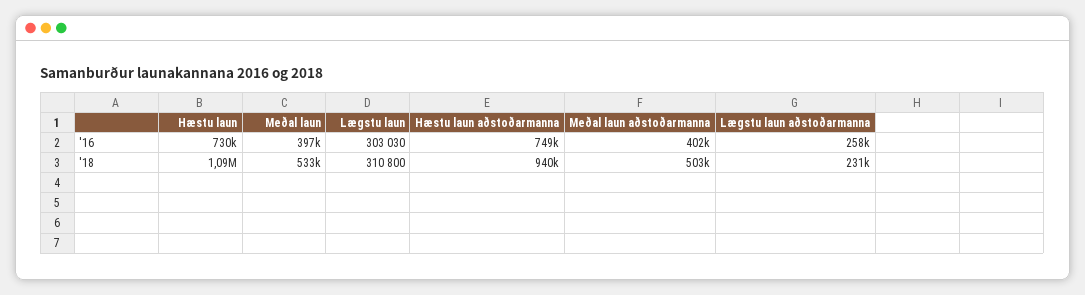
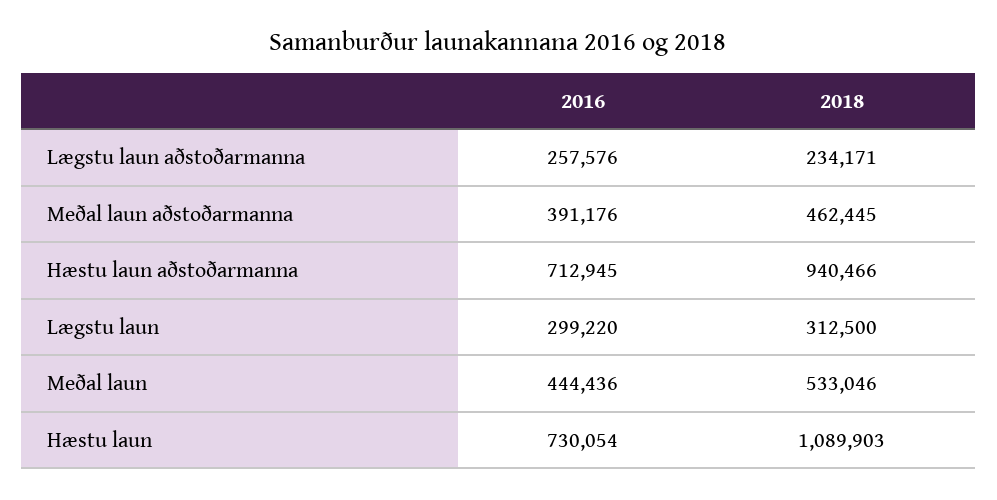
  {
    "Hæstu laun": {
      "'16": 730054,
      "'18": 1089903
    },
    "Meðal laun": {
-     "'16": 397000,
+     "'16": 444436,
      "'18": 533046
    },
    "Lægstu laun": {
-     "'16": 303030,
+     "'16": 299220,
-     "'18": 310800
+     "'18": 312500
    },
    "Hæstu laun aðstoðarmanna": {
-     "'16": 749000,
+     "'16": 712945,
      "'18": 940466
    },
    "Meðal laun aðstoðarmanna": {
-     "'16": 402000,
+     "'16": 391176,
-     "'18": 503000
+     "'18": 462445
    },
    "Lægstu laun aðstoðarmanna": {
      "'16": 257576,
-     "'18": 231000
+     "'18": 234171
    }
  }

